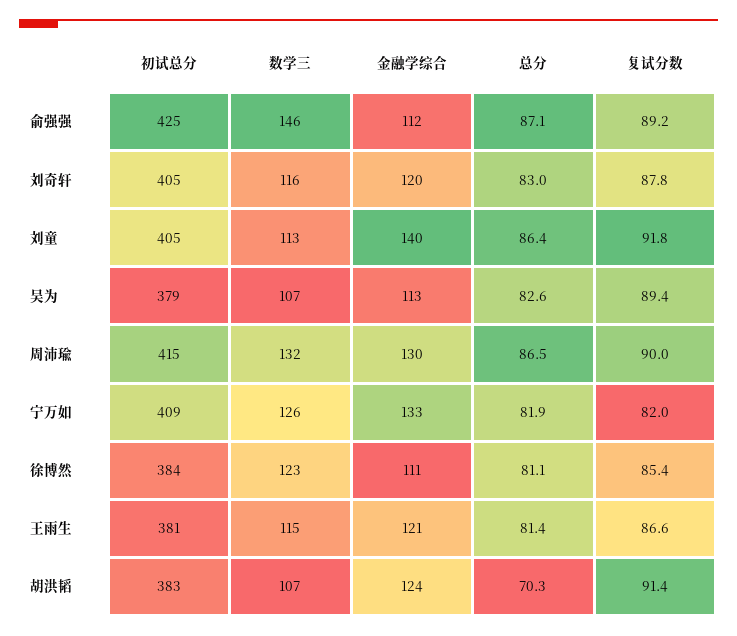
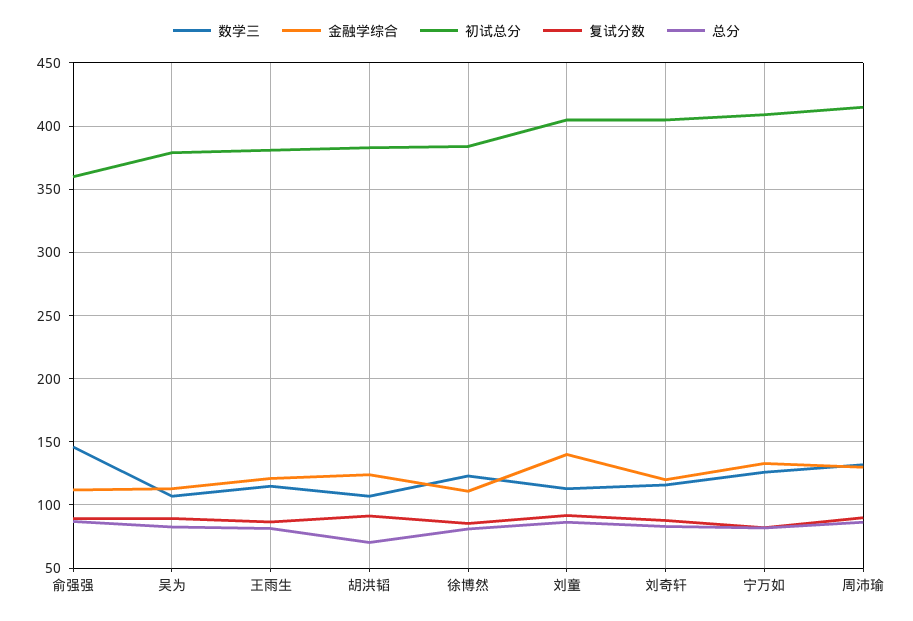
  {
    "初试总分": {
-     "俞强强": 425,
+     "俞强强": 360,
      "刘奇轩": 405,
      "刘童": 405,
      "吴为": 379,
      "周沛瑜": 415,
      "宁万如": 409,
      "徐博然": 384,
      "王雨生": 381,
      "胡洪韬": 383
    },
    "数学三": {
      "俞强强": 146,
      "刘奇轩": 116,
      "刘童": 113,
      "吴为": 107,
      "周沛瑜": 132,
      "宁万如": 126,
      "徐博然": 123,
      "王雨生": 115,
      "胡洪韬": 107
    },
    "金融学综合": {
      "俞强强": 112,
      "刘奇轩": 120,
      "刘童": 140,
      "吴为": 113,
      "周沛瑜": 130,
      "宁万如": 133,
      "徐博然": 111,
      "王雨生": 121,
      "胡洪韬": 124
    },
    "总分": {
      "俞强强": 87.1,
      "刘奇轩": 83,
      "刘童": 86.4,
      "吴为": 82.6,
      "周沛瑜": 86.5,
      "宁万如": 81.9,
      "徐博然": 81.1,
      "王雨生": 81.4,
      "胡洪韬": 70.3
    },
    "复试分数": {
      "俞强强": 89.2,
      "刘奇轩": 87.8,
      "刘童": 91.8,
      "吴为": 89.4,
      "周沛瑜": 90,
      "宁万如": 82,
      "徐博然": 85.4,
      "王雨生": 86.6,
      "胡洪韬": 91.4
    }
  }

